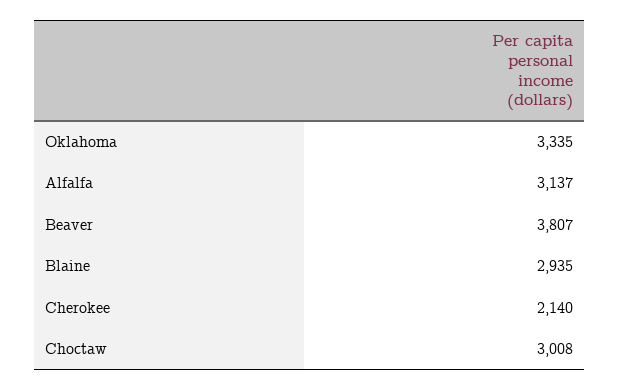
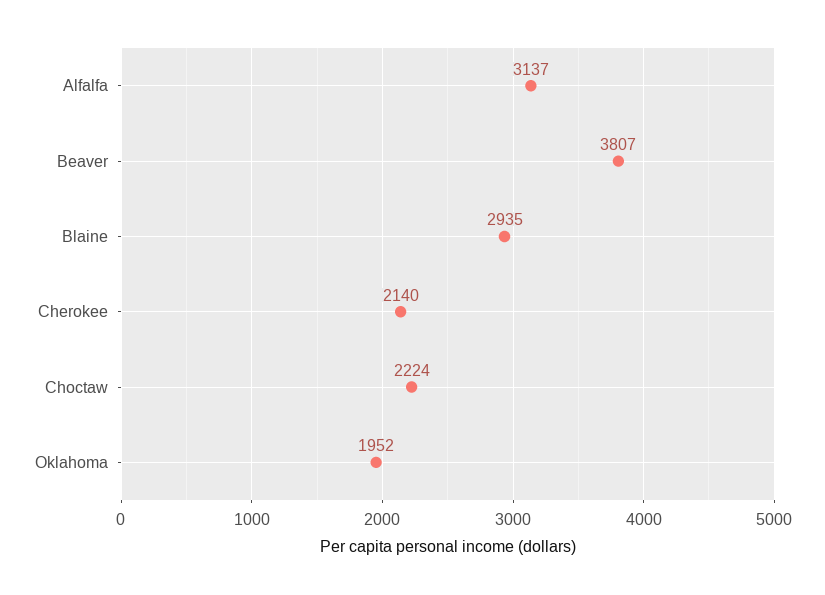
  {
-   "Oklahoma": 3335,
+   "Oklahoma": 1952,
    "Alfalfa": 3137,
    "Beaver": 3807,
    "Blaine": 2935,
    "Cherokee": 2140,
-   "Choctaw": 3008
+   "Choctaw": 2224
  }

